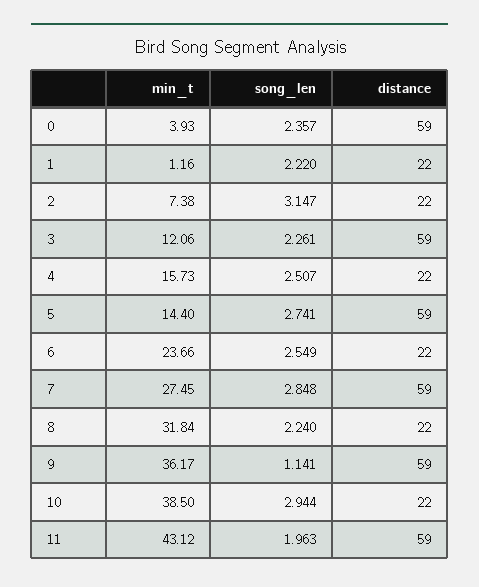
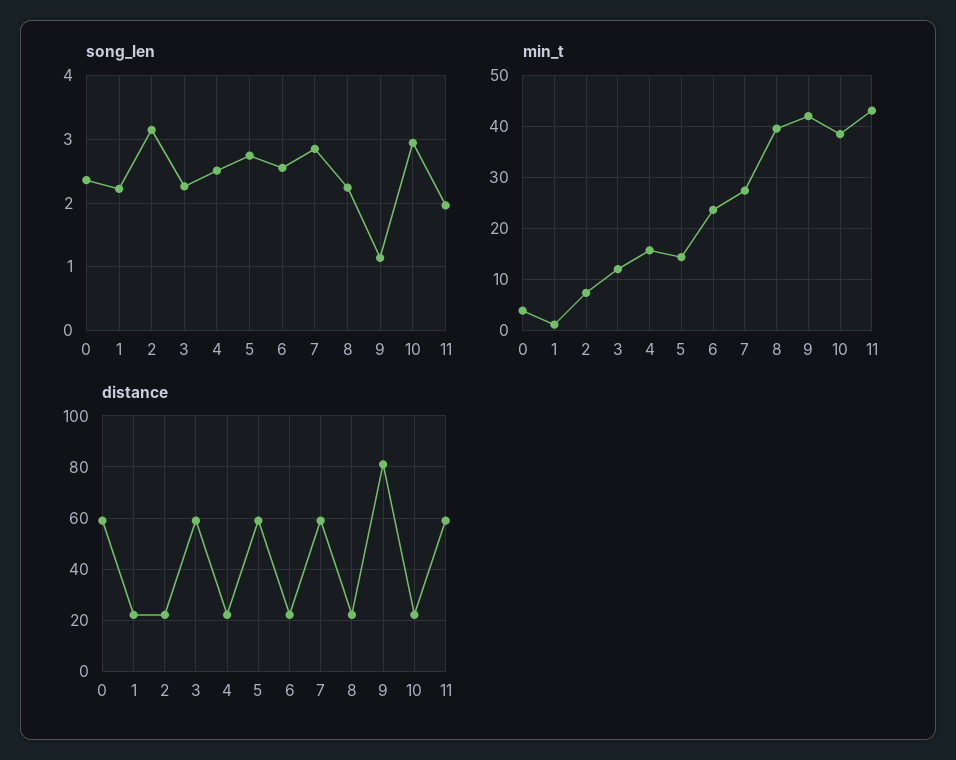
  {
    "min_t": {
      "0": 3.93,
      "1": 1.16,
      "2": 7.38,
      "3": 12.06,
      "4": 15.73,
      "5": 14.4,
      "6": 23.66,
      "7": 27.45,
-     "8": 31.84,
+     "8": 40,
-     "9": 36.17,
+     "9": 42,
      "10": 38.5,
      "11": 43.12
    },
    "song_len": {
      "0": 2.357,
      "1": 2.22,
      "2": 3.147,
      "3": 2.261,
      "4": 2.507,
      "5": 2.741,
      "6": 2.549,
      "7": 2.848,
      "8": 2.24,
      "9": 1.141,
      "10": 2.944,
      "11": 1.963
    },
    "distance": {
      "0": 59,
      "1": 22,
      "2": 22,
      "3": 59,
      "4": 22,
      "5": 59,
      "6": 22,
      "7": 59,
      "8": 22,
-     "9": 59,
+     "9": 80,
      "10": 22,
      "11": 59
    }
  }

